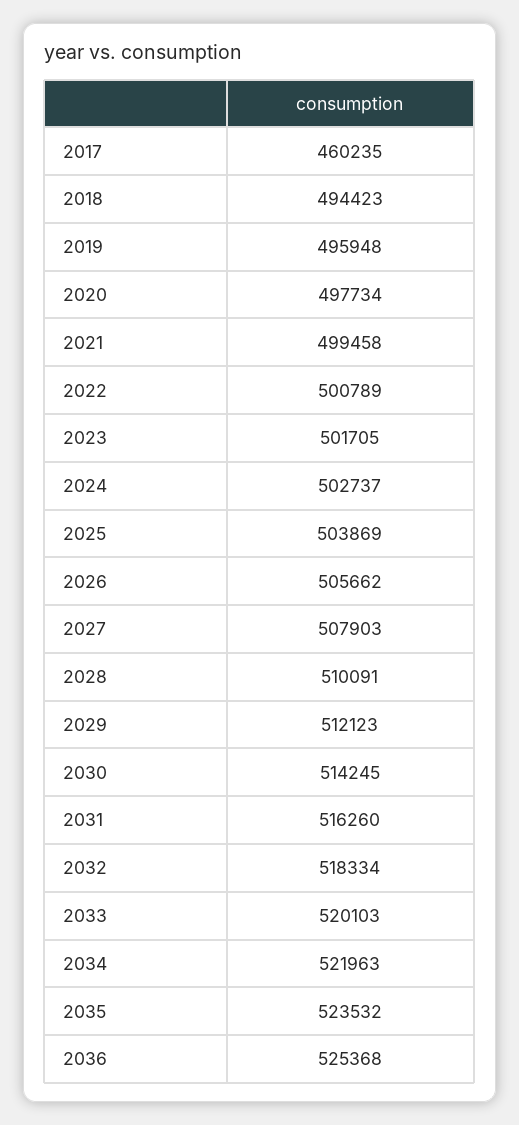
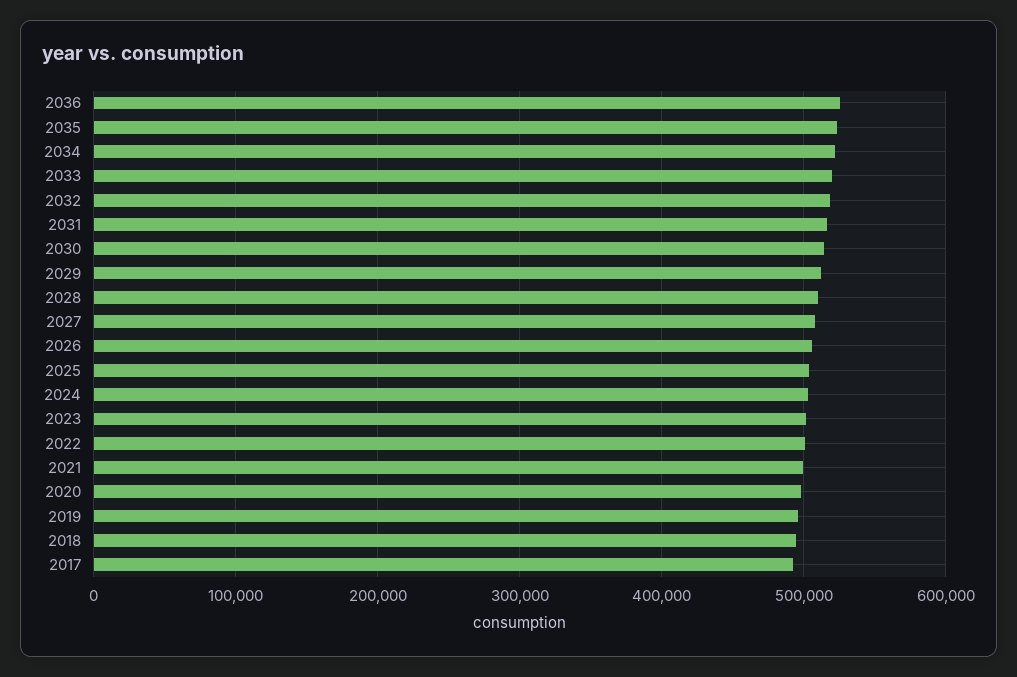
  {
-   "2017": 460235,
+   "2017": 490000,
    "2018": 494423,
    "2019": 495948,
    "2020": 497734,
    "2021": 499458,
    "2022": 500789,
    "2023": 501705,
    "2024": 502737,
    "2025": 503869,
    "2026": 505662,
    "2027": 507903,
    "2028": 510091,
    "2029": 512123,
    "2030": 514245,
    "2031": 516260,
    "2032": 518334,
    "2033": 520103,
    "2034": 521963,
    "2035": 523532,
    "2036": 525368
  }

